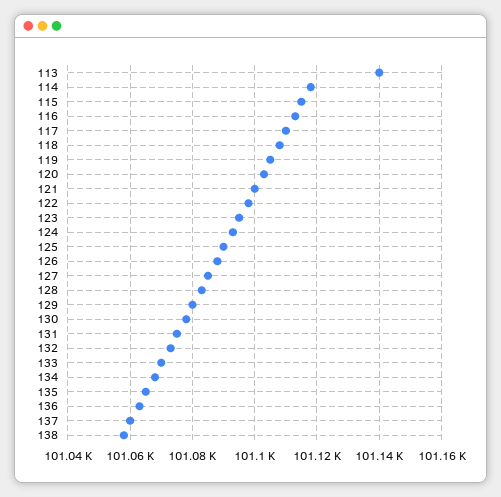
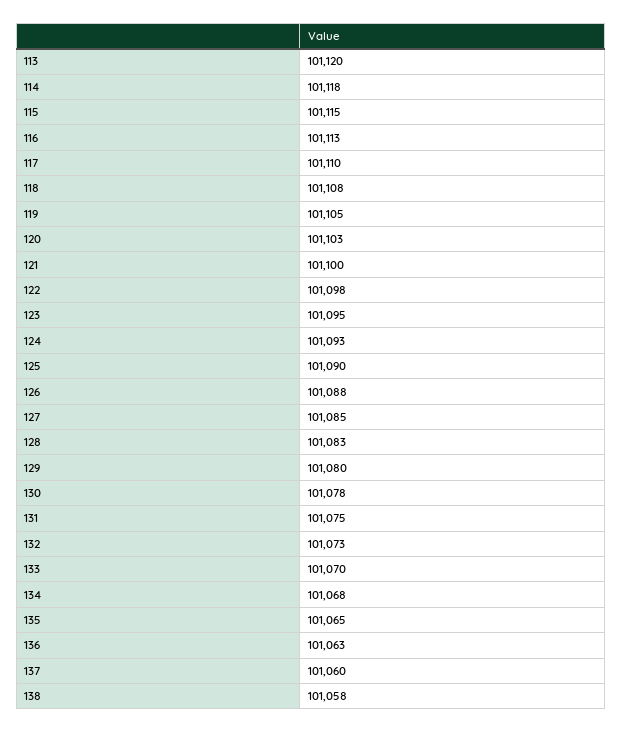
  {
-   "113": 101140,
+   "113": 101120,
    "114": 101118,
    "115": 101115,
    "116": 101113,
    "117": 101110,
    "118": 101108,
    "119": 101105,
    "120": 101103,
    "121": 101100,
    "122": 101098,
    "123": 101095,
    "124": 101093,
    "125": 101090,
    "126": 101088,
    "127": 101085,
    "128": 101083,
    "129": 101080,
    "130": 101078,
    "131": 101075,
    "132": 101073,
    "133": 101070,
    "134": 101068,
    "135": 101065,
    "136": 101063,
    "137": 101060,
    "138": 101058
  }

